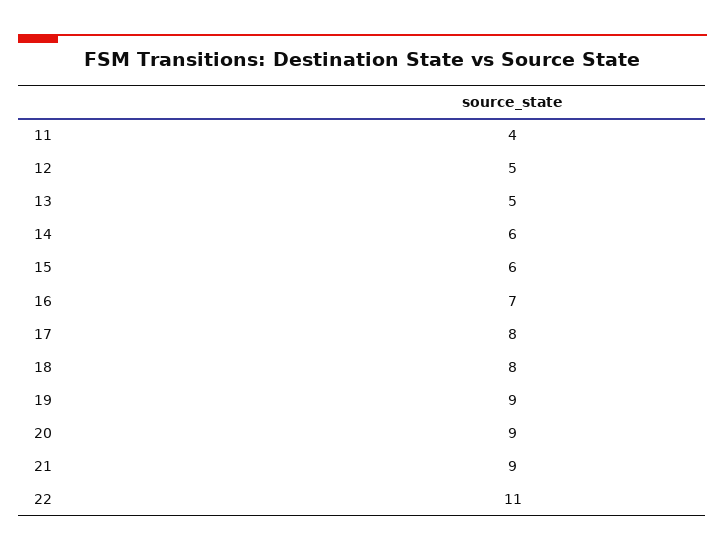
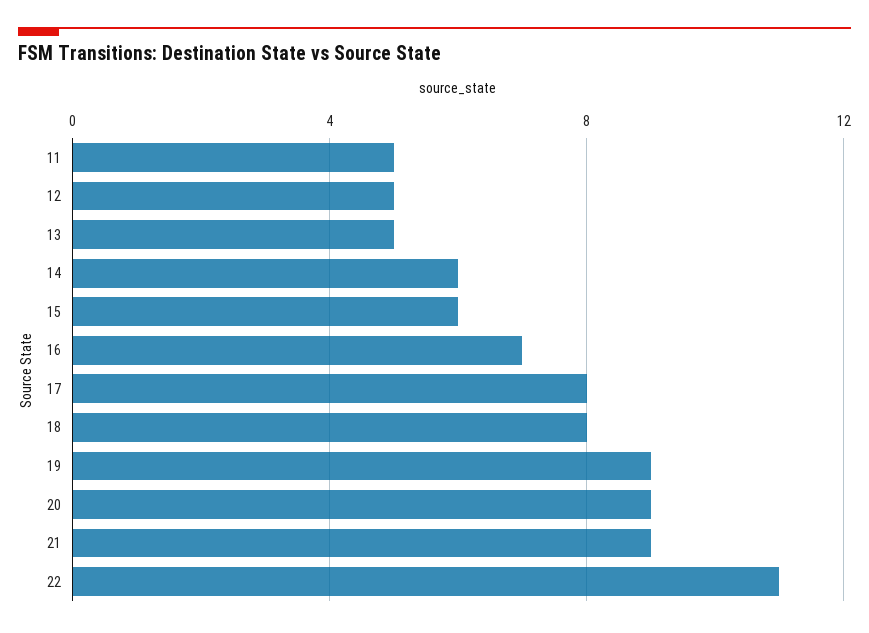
  {
-   "11": 4,
+   "11": 5,
    "12": 5,
    "13": 5,
    "14": 6,
    "15": 6,
    "16": 7,
    "17": 8,
    "18": 8,
    "19": 9,
    "20": 9,
    "21": 9,
    "22": 11
  }

